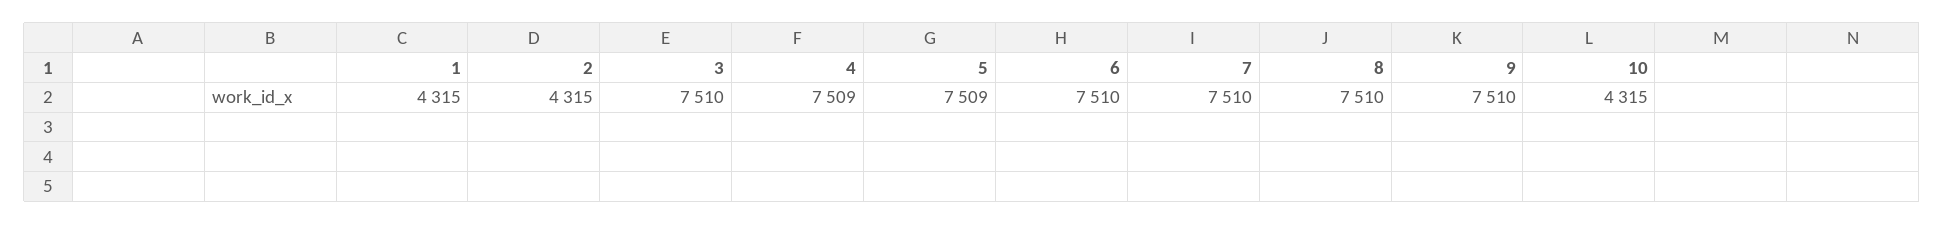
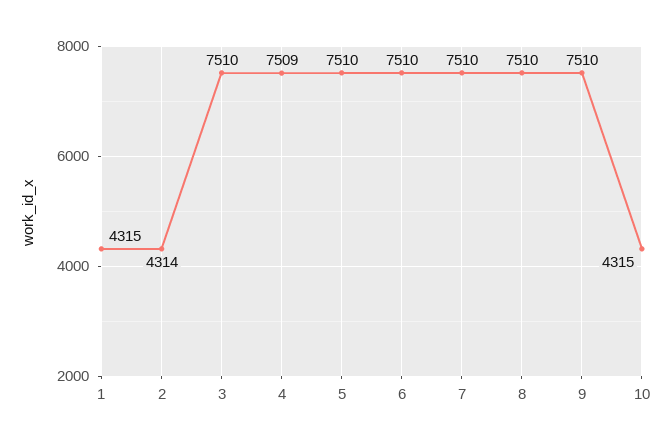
  {
    "1": 4315,
-   "2": 4315,
+   "2": 4314,
    "3": 7510,
    "4": 7509,
-   "5": 7509,
+   "5": 7510,
    "6": 7510,
    "7": 7510,
    "8": 7510,
    "9": 7510,
    "10": 4315
  }

